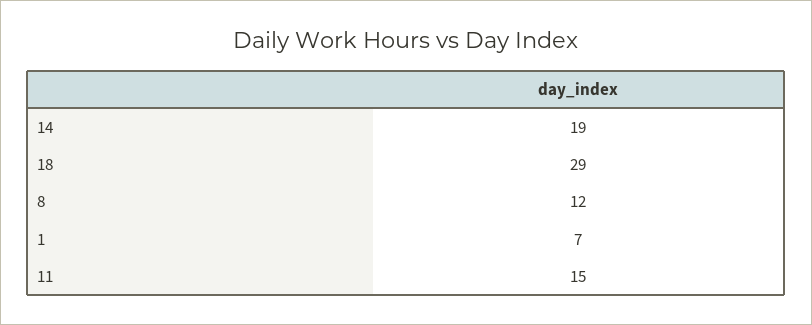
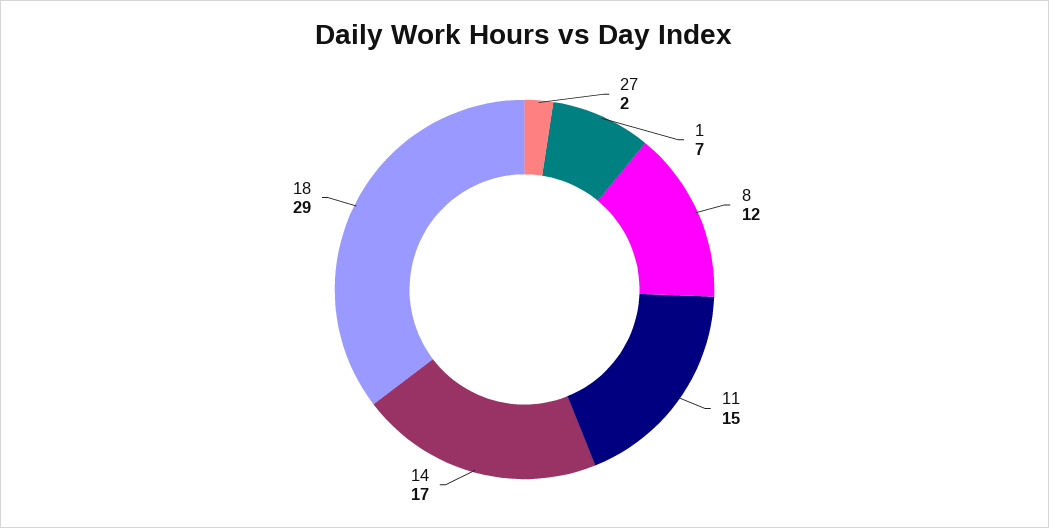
  {
-   "14": 19,
+   "14": 17,
    "18": 29,
    "8": 12,
    "1": 7,
-   "11": 15
+   "11": 15,
+   "27": 2
  }

